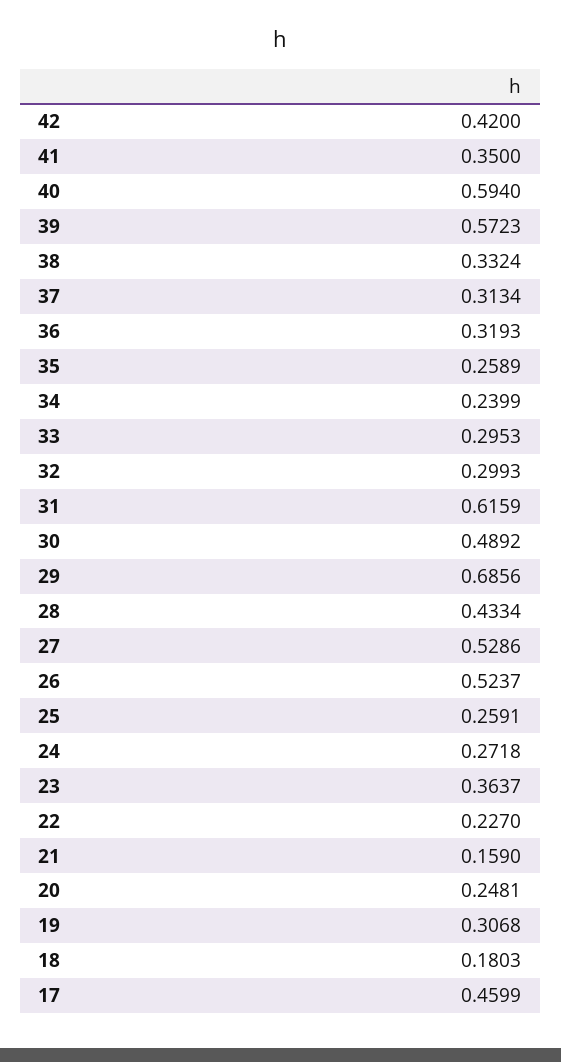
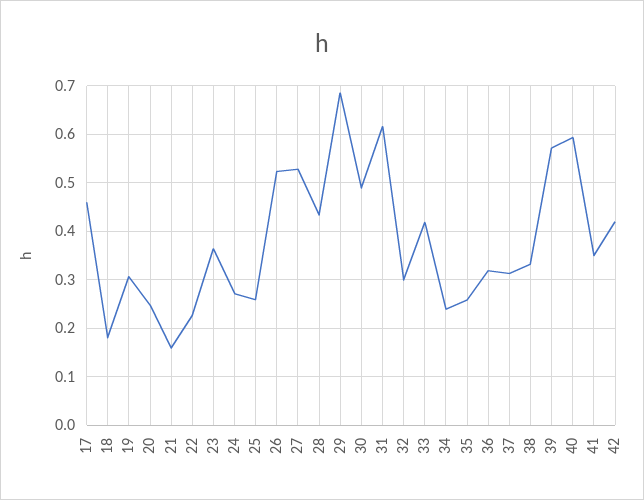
  {
    "42": 0.42,
    "41": 0.35,
    "40": 0.594,
    "39": 0.5723,
    "38": 0.3324,
    "37": 0.3134,
    "36": 0.3193,
    "35": 0.2589,
    "34": 0.2399,
-   "33": 0.2953,
+   "33": 0.42,
    "32": 0.2993,
    "31": 0.6159,
    "30": 0.4892,
    "29": 0.6856,
    "28": 0.4334,
    "27": 0.5286,
    "26": 0.5237,
    "25": 0.2591,
    "24": 0.2718,
    "23": 0.3637,
    "22": 0.227,
    "21": 0.159,
    "20": 0.2481,
    "19": 0.3068,
    "18": 0.1803,
    "17": 0.4599
  }

